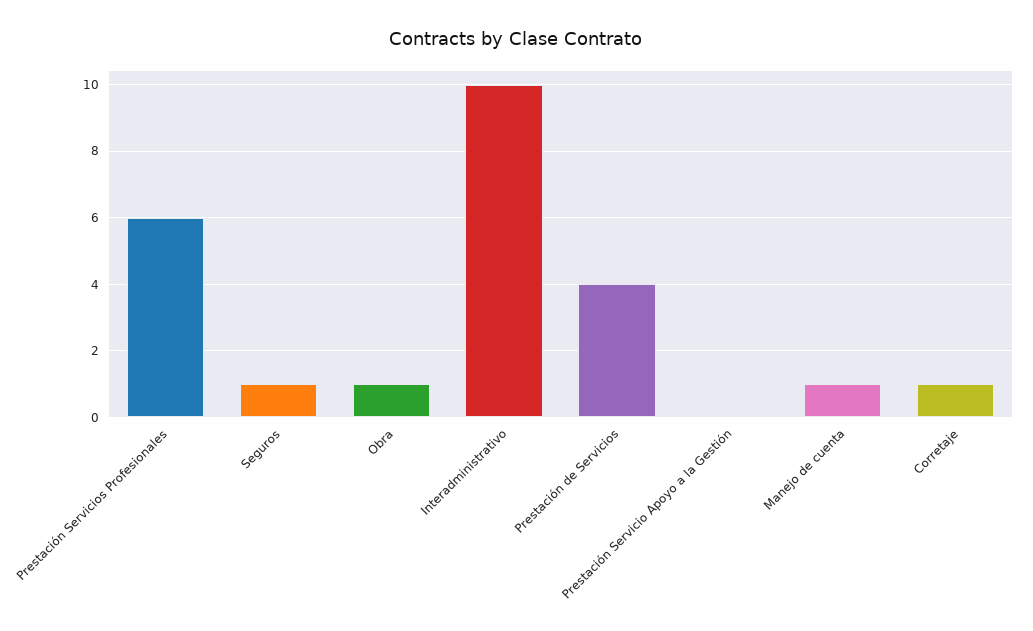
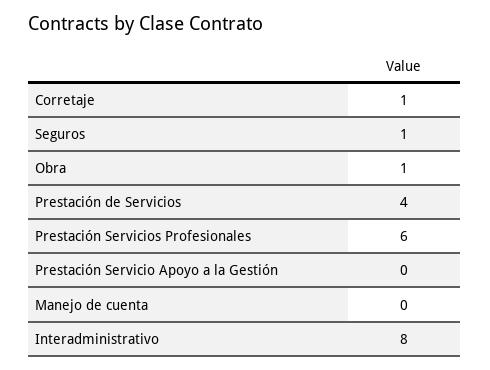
  {
    "Prestación Servicios Profesionales": 6,
    "Seguros": 1,
    "Obra": 1,
-   "Interadministrativo": 10,
+   "Interadministrativo": 8,
    "Prestación de Servicios": 4,
    "Prestación Servicio Apoyo a la Gestión": 0,
-   "Manejo de cuenta": 1,
+   "Manejo de cuenta": 0,
    "Corretaje": 1
  }

